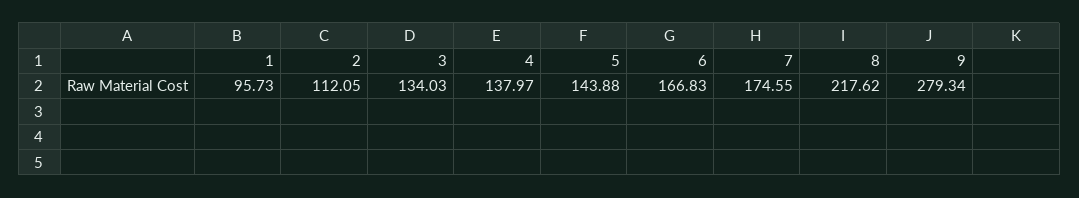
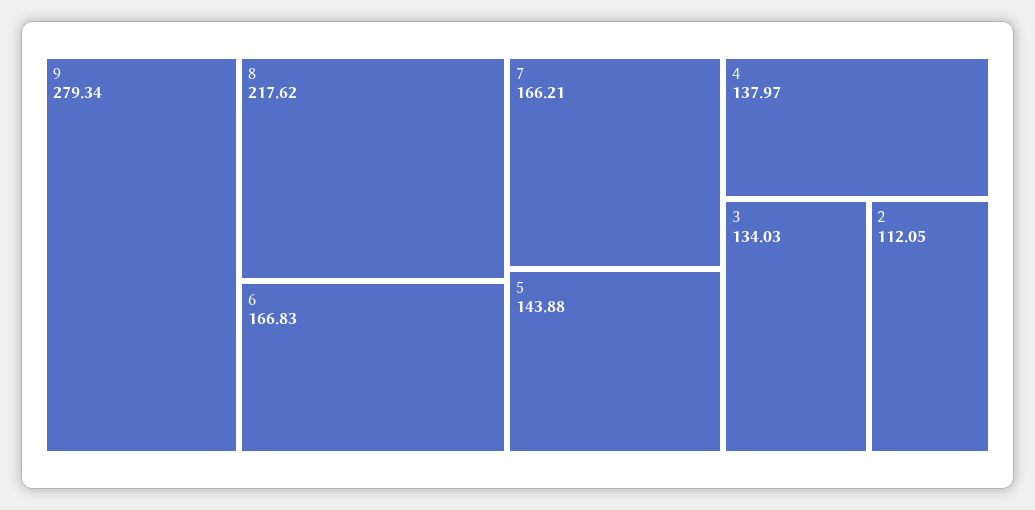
  {
-   "1": 95.73,
    "2": 112.05,
    "3": 134.03,
    "4": 137.97,
    "5": 143.88,
    "6": 166.83,
-   "7": 174.55,
+   "7": 166.21,
    "8": 217.62,
    "9": 279.34
  }

